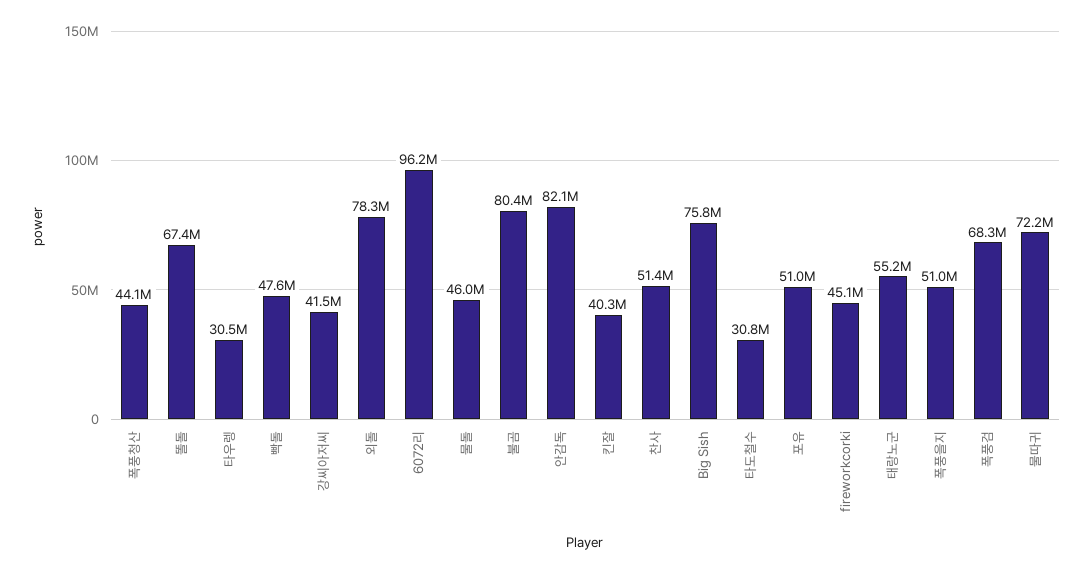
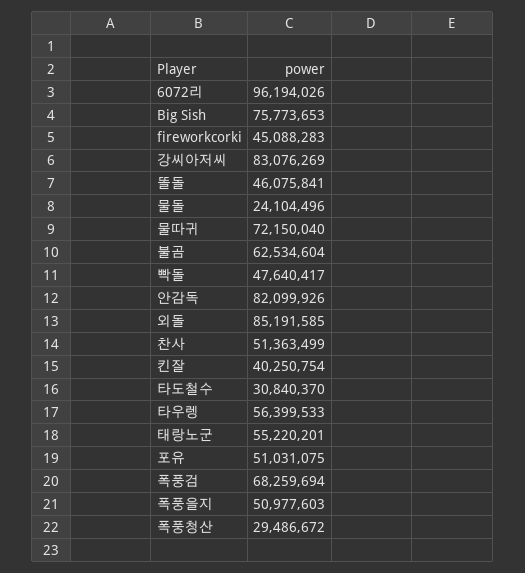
  {
-   "폭풍청산": 44100000,
+   "폭풍청산": 29486672,
-   "똘돌": 67400000,
+   "똘돌": 46075841,
-   "타우렝": 30500000,
+   "타우렝": 56399533,
    "빡돌": 47640417,
-   "강씨아저씨": 41500000,
+   "강씨아저씨": 83076269,
-   "외돌": 78300000,
+   "외돌": 85191585,
    "6072리": 96194026,
-   "물돌": 46000000,
+   "물돌": 24104496,
-   "불곰": 80400000,
+   "불곰": 62534604,
    "안감독": 82099926,
    "킨잘": 40250754,
    "찬사": 51363499,
    "Big Sish": 75773653,
    "타도철수": 30840370,
    "포유": 51031075,
    "fireworkcorki": 45088283,
    "태랑노군": 55220201,
    "폭풍을지": 50977603,
    "폭풍검": 68259694,
    "물따귀": 72150040
  }

